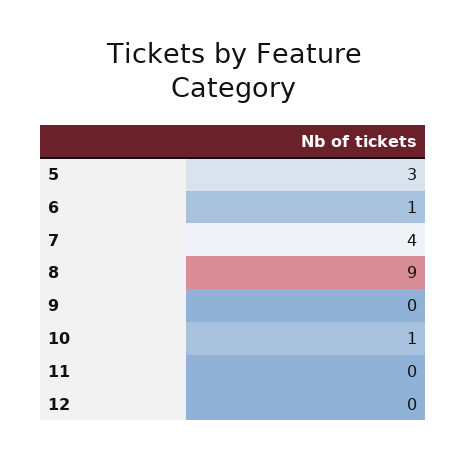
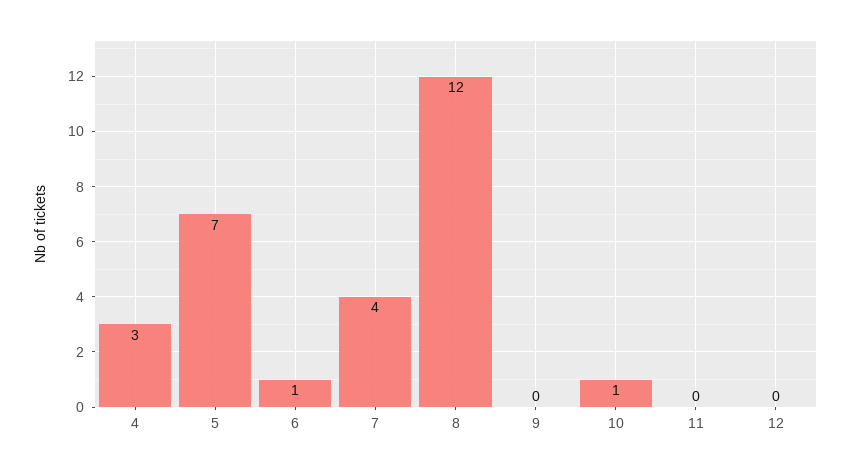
  {
-   "5": 3,
+   "5": 7,
    "6": 1,
    "7": 4,
-   "8": 9,
+   "8": 12,
    "9": 0,
    "10": 1,
    "11": 0,
-   "12": 0
+   "12": 0,
+   "4": 3
  }

